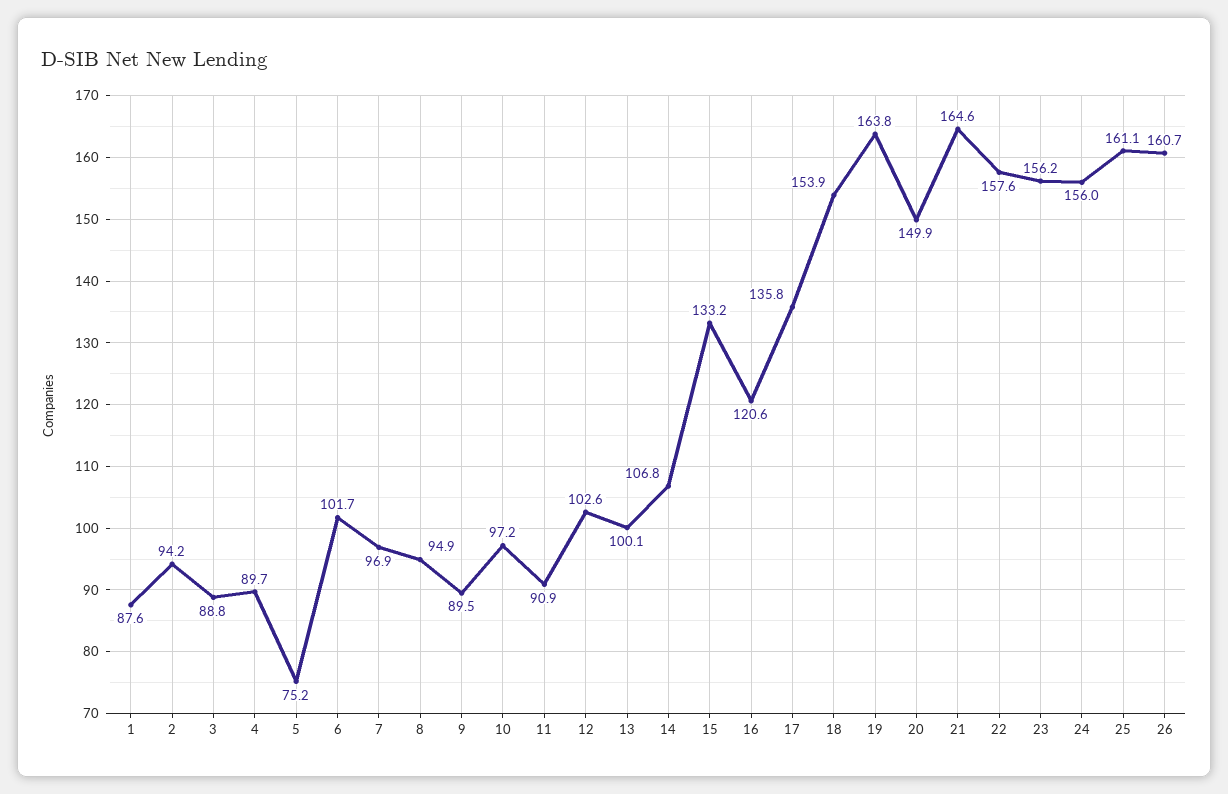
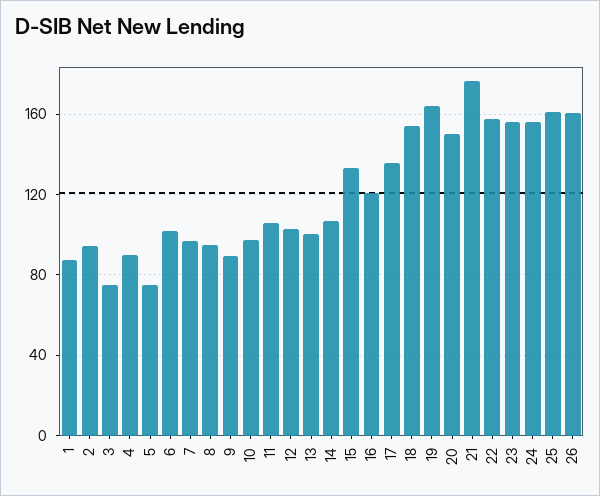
  {
    "1": 87.6,
    "2": 94.2,
-   "3": 88.8,
+   "3": 75,
    "4": 89.7,
    "5": 75.2,
    "6": 101.7,
    "7": 96.9,
    "8": 94.9,
    "9": 89.5,
    "10": 97.2,
-   "11": 90.9,
+   "11": 105,
    "12": 102.6,
    "13": 100.1,
    "14": 106.8,
    "15": 133.2,
    "16": 120.6,
    "17": 135.8,
    "18": 153.9,
    "19": 163.8,
    "20": 149.9,
-   "21": 164.6,
+   "21": 175,
    "22": 157.6,
    "23": 156.2,
    "24": 156,
    "25": 161.1,
    "26": 160.7
  }

